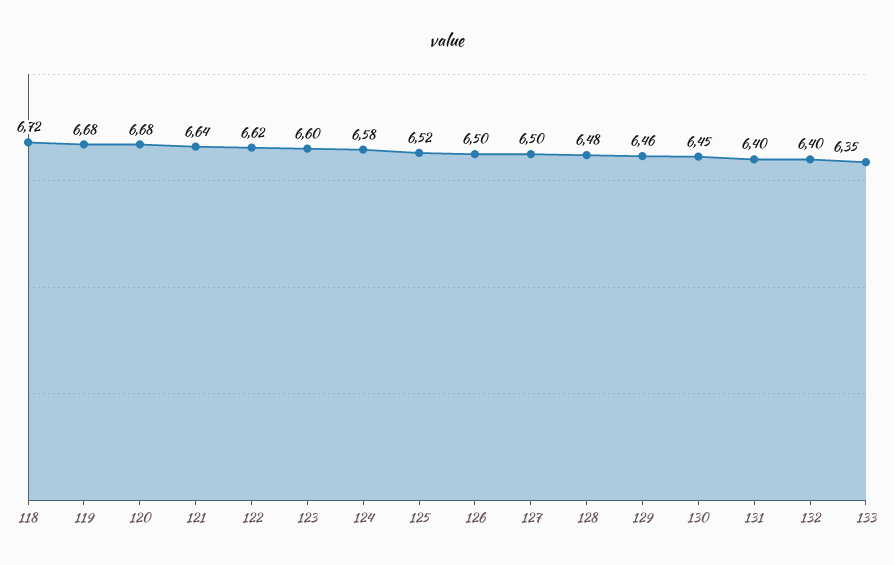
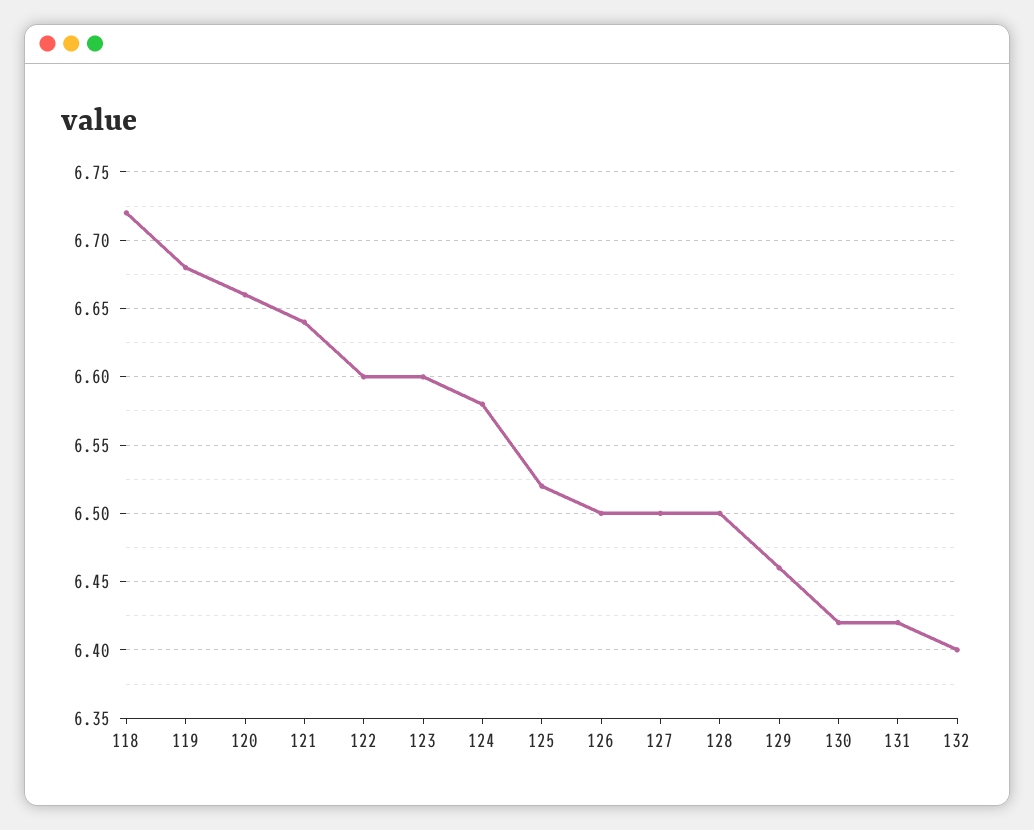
  {
    "118": 6.72,
    "119": 6.68,
-   "120": 6.68,
+   "120": 6.66,
    "121": 6.64,
-   "122": 6.62,
+   "122": 6.6,
    "123": 6.6,
    "124": 6.58,
    "125": 6.52,
    "126": 6.5,
    "127": 6.5,
-   "128": 6.48,
+   "128": 6.5,
    "129": 6.46,
-   "130": 6.45,
+   "130": 6.42,
-   "131": 6.4,
+   "131": 6.42,
-   "132": 6.4,
+   "132": 6.4
-   "133": 6.35
  }

